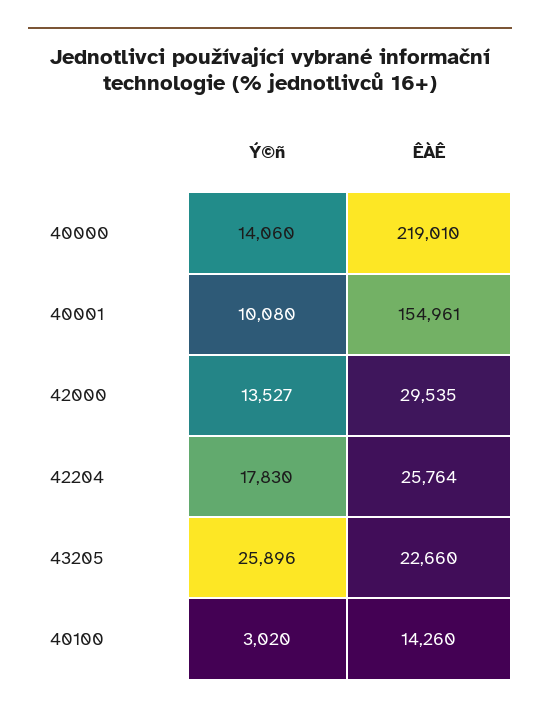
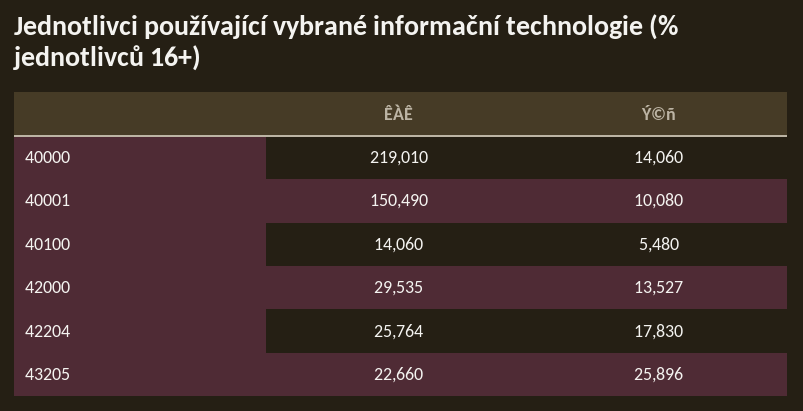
  {
    "Ý©ñ": {
      "40000": 14060,
      "40001": 10080,
      "42000": 13527,
      "42204": 17830,
      "43205": 25896,
-     "40100": 3020
+     "40100": 5480
    },
    "ÊÀÊ": {
      "40000": 219010,
-     "40001": 154961,
+     "40001": 150490,
      "42000": 29535,
      "42204": 25764,
      "43205": 22660,
-     "40100": 14260
+     "40100": 14060
    }
  }

